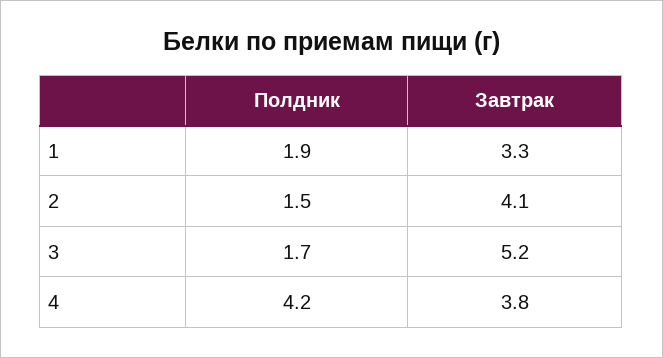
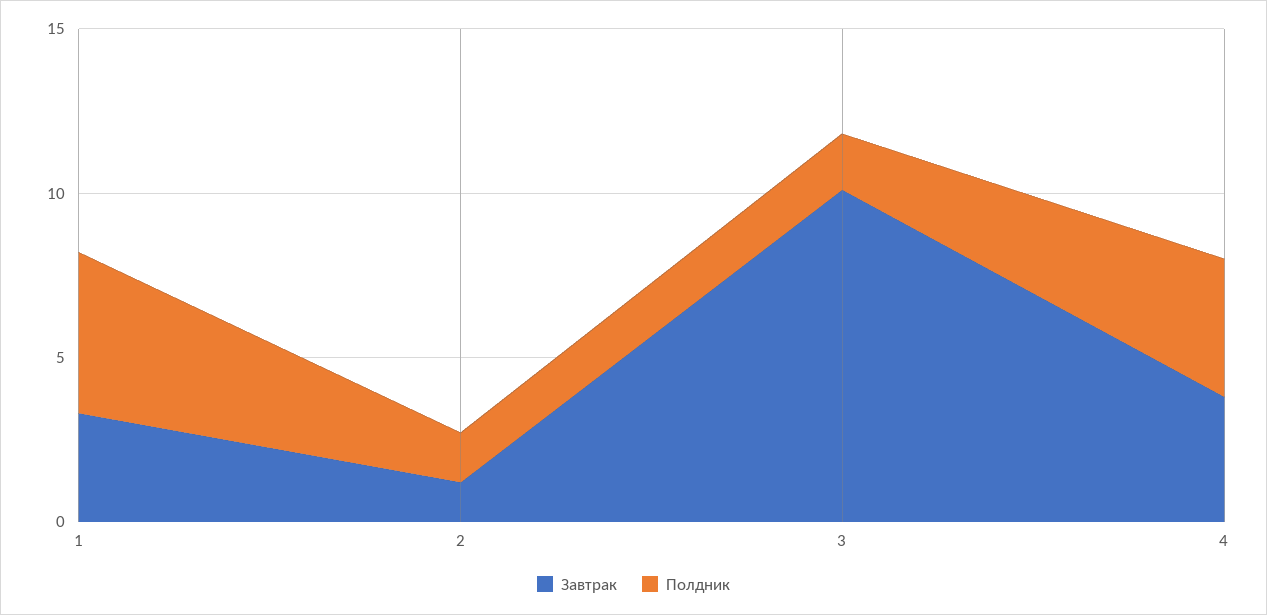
  {
    "Полдник": {
-     "1": 1.9,
+     "1": 5,
      "2": 1.5,
      "3": 1.7,
      "4": 4.2
    },
    "Завтрак": {
      "1": 3.3,
-     "2": 4.1,
+     "2": 1,
-     "3": 5.2,
+     "3": 10,
      "4": 3.8
    }
  }

